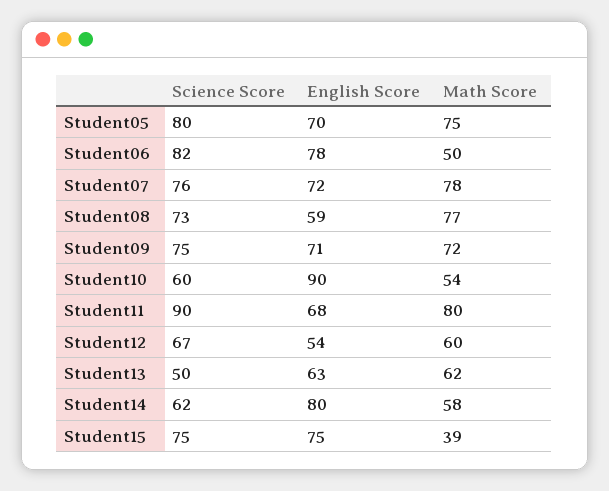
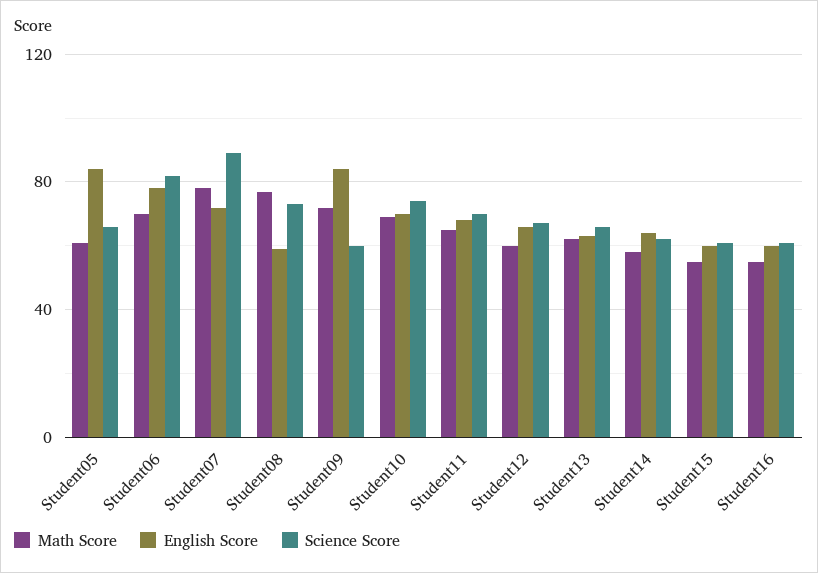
  {
    "Science Score": {
-     "Student05": 80,
+     "Student05": 65,
      "Student06": 82,
-     "Student07": 76,
+     "Student07": 90,
      "Student08": 73,
-     "Student09": 75,
+     "Student09": 60,
-     "Student10": 60,
+     "Student10": 75,
-     "Student11": 90,
+     "Student11": 70,
      "Student12": 67,
-     "Student13": 50,
+     "Student13": 65,
      "Student14": 62,
-     "Student15": 75
+     "Student15": 60,
+     "Student16": 60
    },
    "English Score": {
-     "Student05": 70,
+     "Student05": 85,
      "Student06": 78,
      "Student07": 72,
      "Student08": 59,
-     "Student09": 71,
+     "Student09": 85,
-     "Student10": 90,
+     "Student10": 70,
      "Student11": 68,
-     "Student12": 54,
+     "Student12": 65,
      "Student13": 63,
-     "Student14": 80,
+     "Student14": 65,
-     "Student15": 75
+     "Student15": 60,
+     "Student16": 60
    },
    "Math Score": {
-     "Student05": 75,
+     "Student05": 60,
-     "Student06": 50,
+     "Student06": 70,
      "Student07": 78,
      "Student08": 77,
      "Student09": 72,
-     "Student10": 54,
+     "Student10": 70,
-     "Student11": 80,
+     "Student11": 65,
      "Student12": 60,
      "Student13": 62,
      "Student14": 58,
-     "Student15": 39
+     "Student15": 55,
+     "Student16": 55
    }
  }

